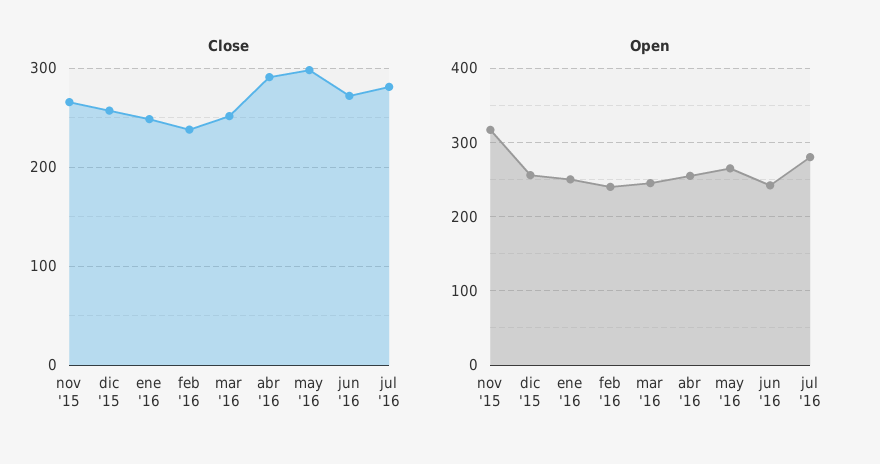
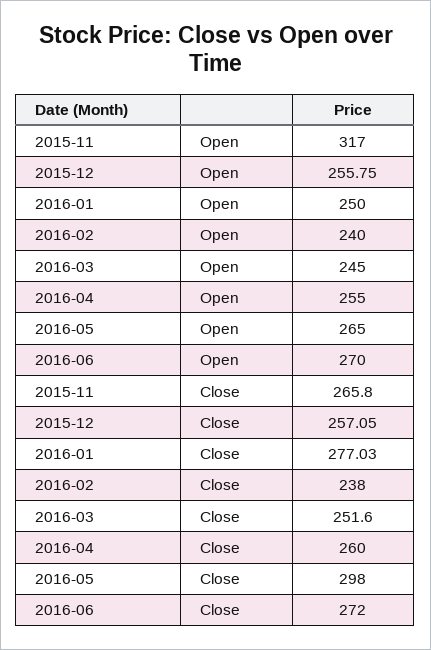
  {
    "Close": {
      "nov '15": 265.8,
      "dic '15": 257.05,
-     "ene '16": 250,
+     "ene '16": 277.03,
      "feb '16": 238,
      "mar '16": 251.6,
-     "abr '16": 290,
+     "abr '16": 260,
      "may '16": 298,
-     "jun '16": 272,
+     "jun '16": 272
-     "jul '16": 280
    },
    "Open": {
      "nov '15": 317,
      "dic '15": 255.75,
      "ene '16": 250,
      "feb '16": 240,
      "mar '16": 245,
      "abr '16": 255,
      "may '16": 265,
-     "jun '16": 240,
+     "jun '16": 270
-     "jul '16": 280
    }
  }

